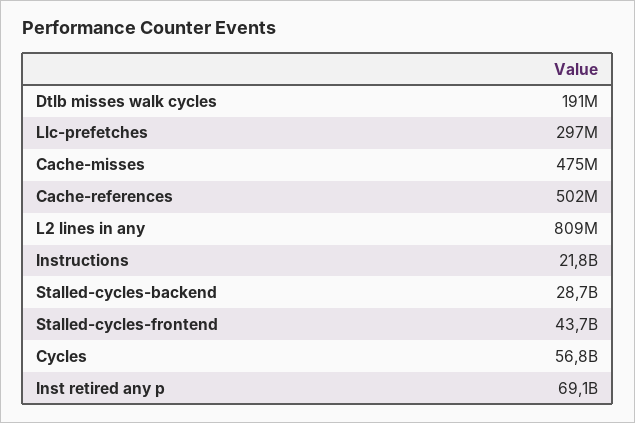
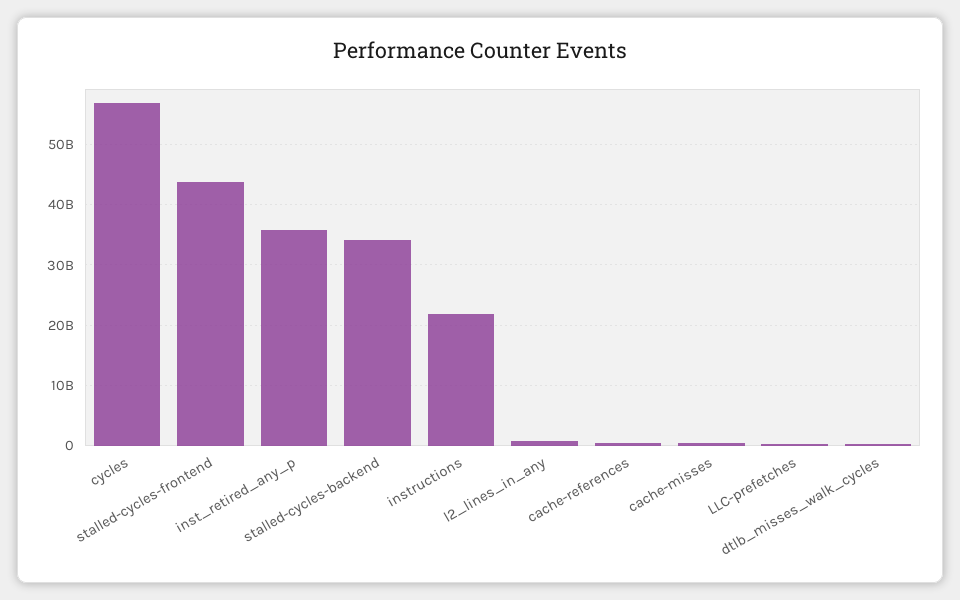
  {
    "Dtlb misses walk cycles": 191000000,
    "Llc-prefetches": 297000000,
    "Cache-misses": 475000000,
    "Cache-references": 502000000,
    "L2 lines in any": 809000000,
    "Instructions": 21800000000,
-   "Stalled-cycles-backend": 28700000000,
+   "Stalled-cycles-backend": 34000000000,
    "Stalled-cycles-frontend": 43700000000,
    "Cycles": 56800000000,
-   "Inst retired any p": 69100000000
+   "Inst retired any p": 36000000000
  }

